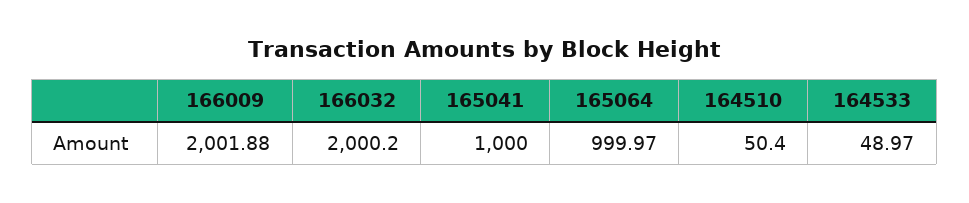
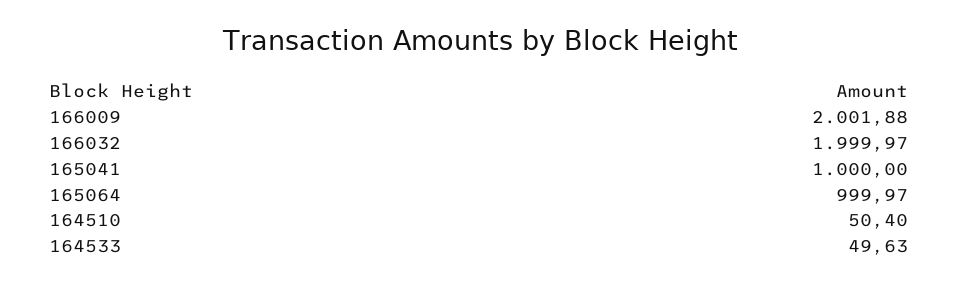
  {
    "166009": 2001.88,
-   "166032": 2000.2,
+   "166032": 1999.97,
    "165041": 1000,
    "165064": 999.97,
    "164510": 50.4,
-   "164533": 48.97
+   "164533": 49.63
  }

